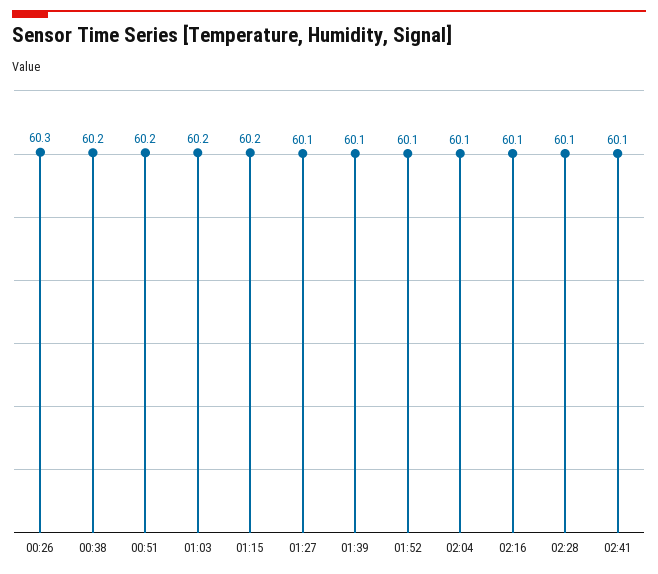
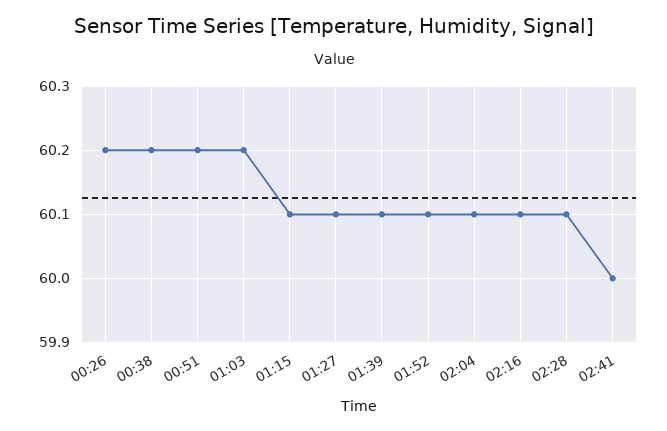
  {
-   "00:26": 60.3,
+   "00:26": 60.2,
    "00:38": 60.2,
    "00:51": 60.2,
    "01:03": 60.2,
-   "01:15": 60.2,
+   "01:15": 60.1,
    "01:27": 60.1,
    "01:39": 60.1,
    "01:52": 60.1,
    "02:04": 60.1,
    "02:16": 60.1,
    "02:28": 60.1,
-   "02:41": 60.1
+   "02:41": 60
  }

